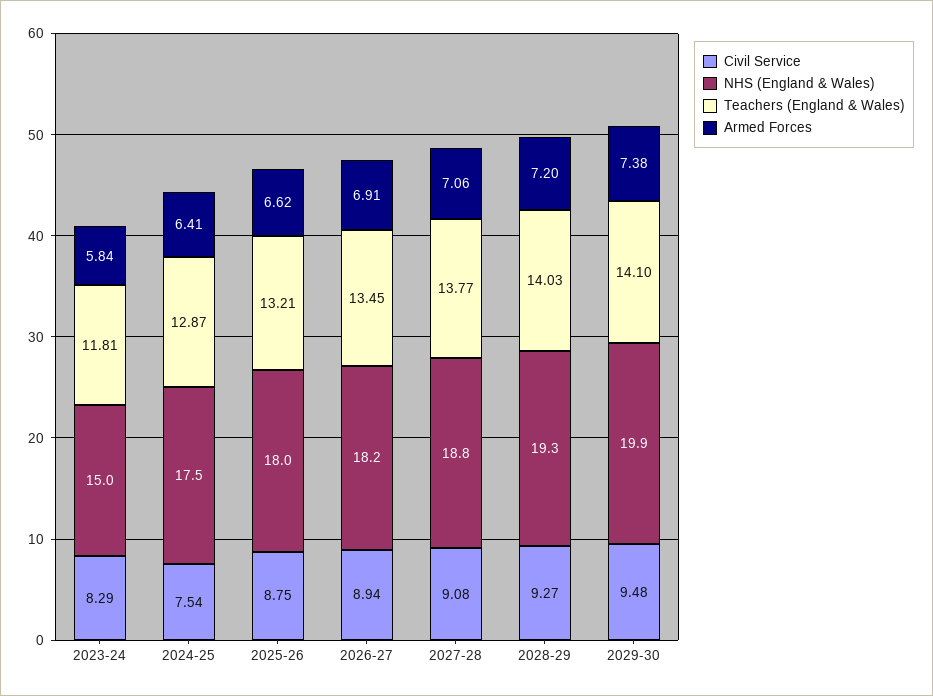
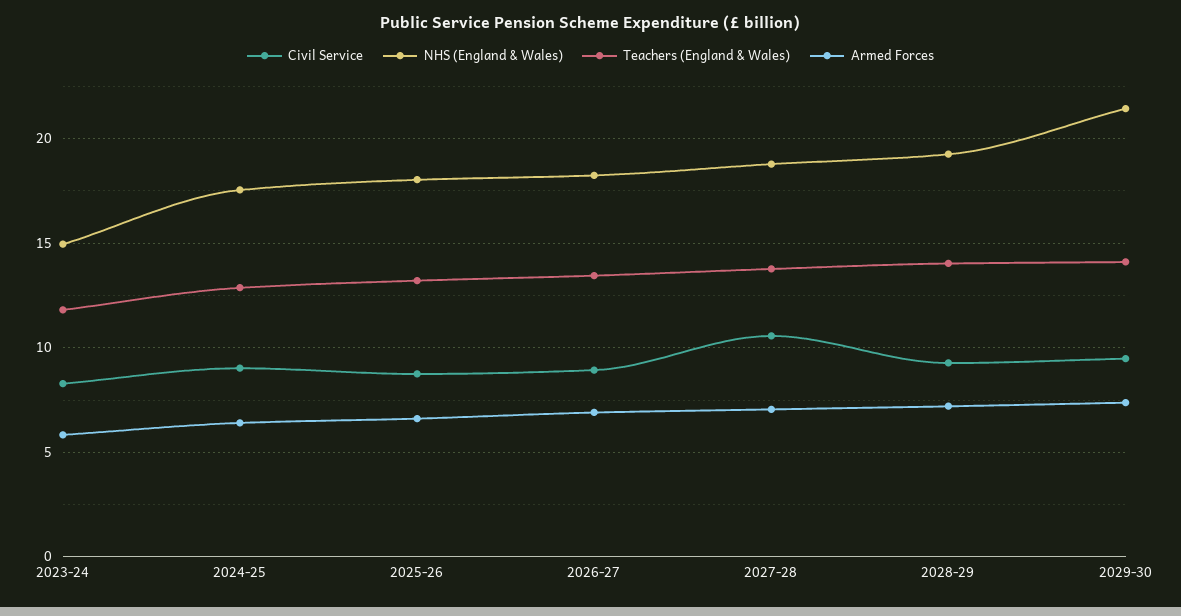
  {
    "Civil Service": {
      "2023-24": 8.29,
-     "2024-25": 7.54,
+     "2024-25": 9,
      "2025-26": 8.75,
      "2026-27": 8.94,
-     "2027-28": 9.08,
+     "2027-28": 10.5,
      "2028-29": 9.27,
      "2029-30": 9.48
    },
    "NHS (England & Wales)": {
      "2023-24": 15,
      "2024-25": 17.5,
      "2025-26": 18,
      "2026-27": 18.2,
      "2027-28": 18.8,
      "2028-29": 19.3,
-     "2029-30": 19.9
+     "2029-30": 21.5
    },
    "Teachers (England & Wales)": {
      "2023-24": 11.81,
      "2024-25": 12.87,
      "2025-26": 13.21,
      "2026-27": 13.45,
      "2027-28": 13.77,
      "2028-29": 14.03,
      "2029-30": 14.1
    },
    "Armed Forces": {
      "2023-24": 5.84,
      "2024-25": 6.41,
      "2025-26": 6.62,
      "2026-27": 6.91,
      "2027-28": 7.06,
      "2028-29": 7.2,
      "2029-30": 7.38
    }
  }

